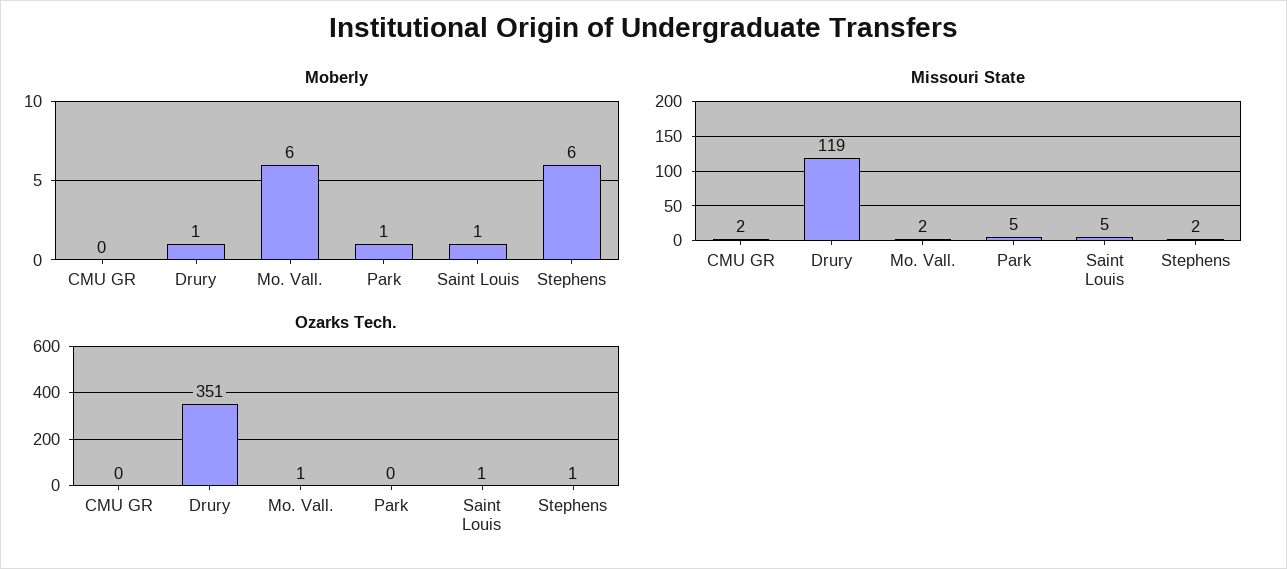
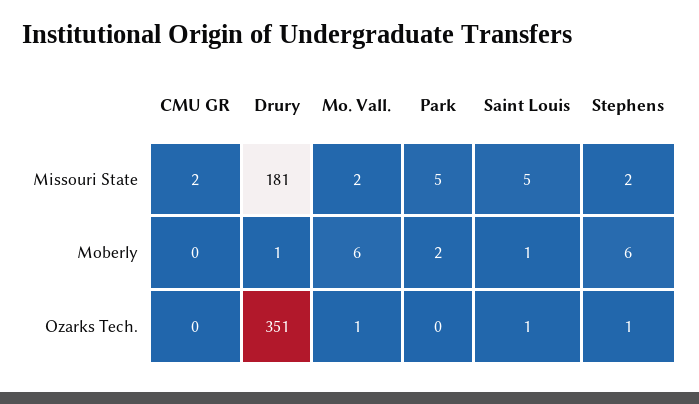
  {
    "Moberly": {
      "CMU GR": 0,
      "Drury": 1,
      "Mo. Vall.": 6,
-     "Park": 1,
+     "Park": 2,
      "Saint Louis": 1,
      "Stephens": 6
    },
    "Missouri State": {
      "CMU GR": 2,
-     "Drury": 119,
+     "Drury": 181,
      "Mo. Vall.": 2,
      "Park": 5,
      "Saint Louis": 5,
      "Stephens": 2
    },
    "Ozarks Tech.": {
      "CMU GR": 0,
      "Drury": 351,
      "Mo. Vall.": 1,
      "Park": 0,
      "Saint Louis": 1,
      "Stephens": 1
    }
  }

